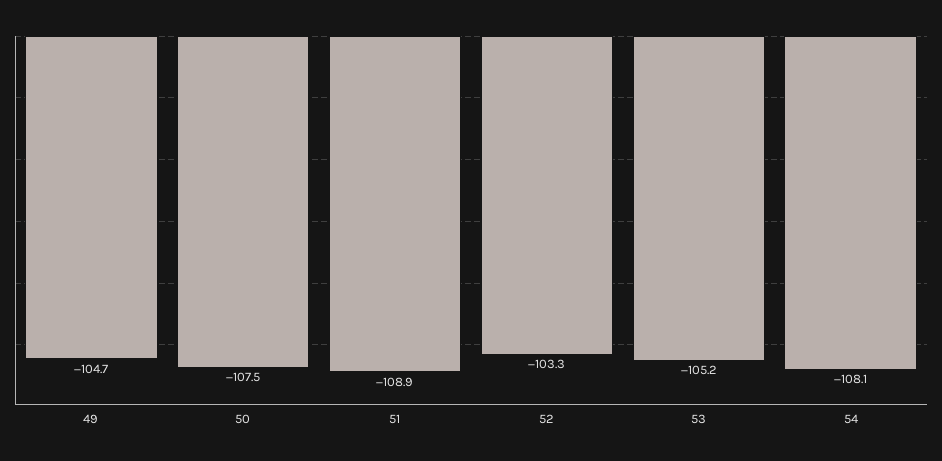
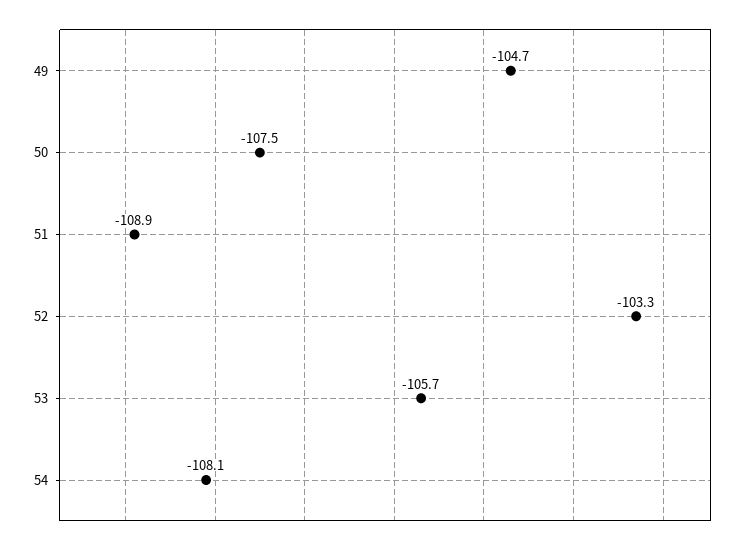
  {
    "49": -104.7,
    "50": -107.5,
    "51": -108.9,
    "52": -103.3,
-   "53": -105.2,
+   "53": -105.7,
    "54": -108.1
  }

